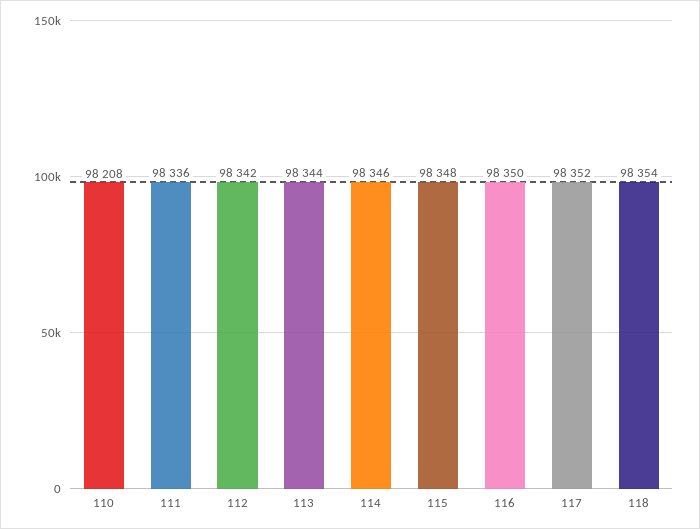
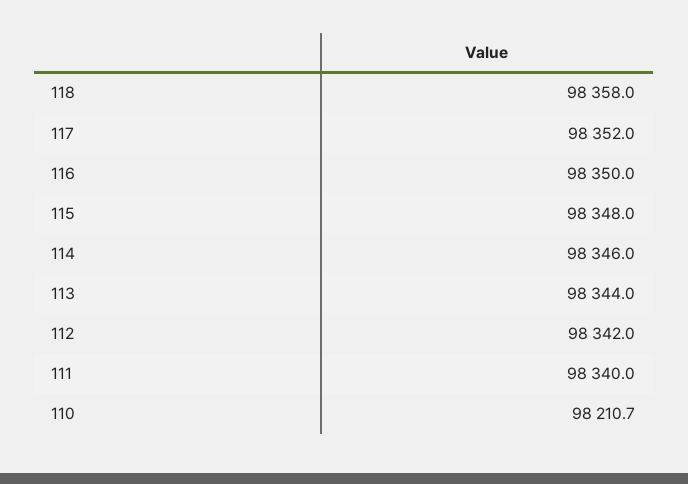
  {
-   "110": 98208,
+   "110": 98210.7,
-   "111": 98336,
+   "111": 98340,
    "112": 98342,
    "113": 98344,
    "114": 98346,
    "115": 98348,
    "116": 98350,
    "117": 98352,
-   "118": 98354
+   "118": 98358
  }

